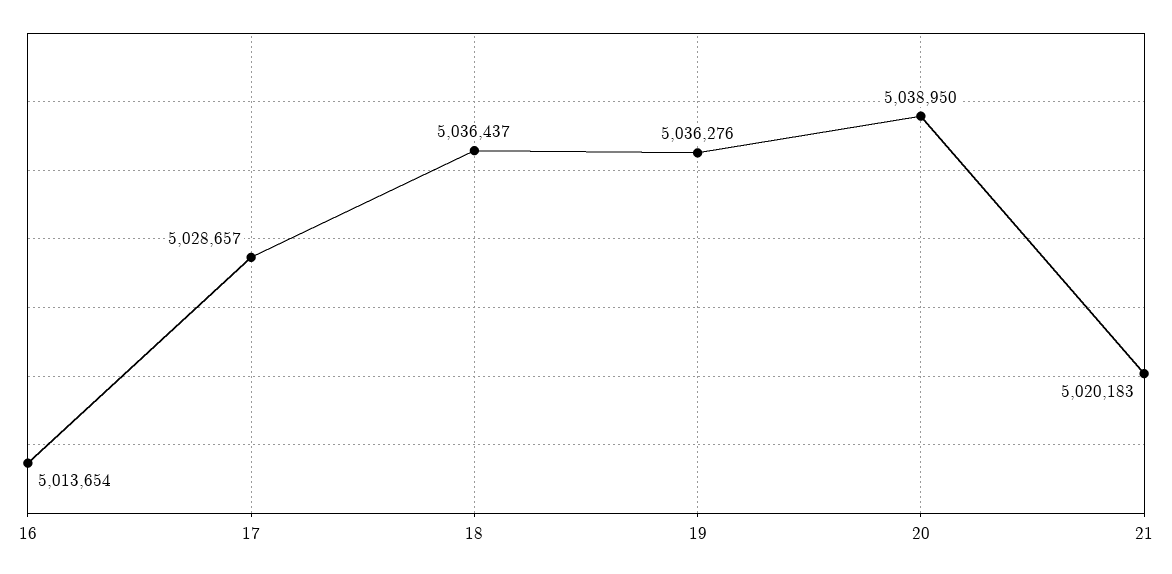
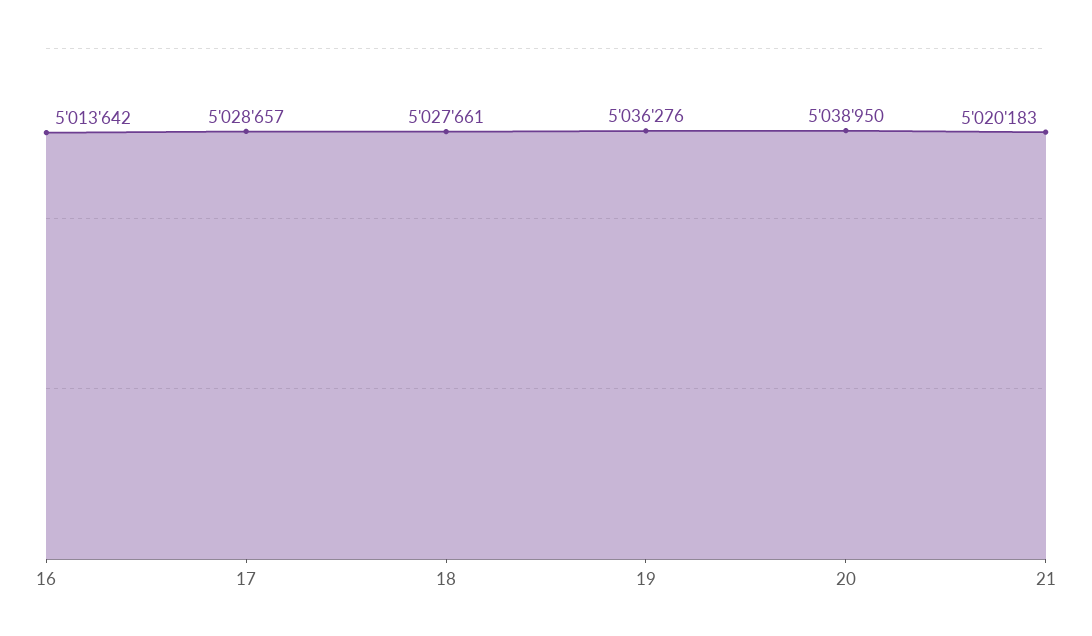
  {
-   "16": 5013654,
+   "16": 5013642,
    "17": 5028657,
-   "18": 5036437,
+   "18": 5027661,
    "19": 5036276,
    "20": 5038950,
    "21": 5020183
  }

